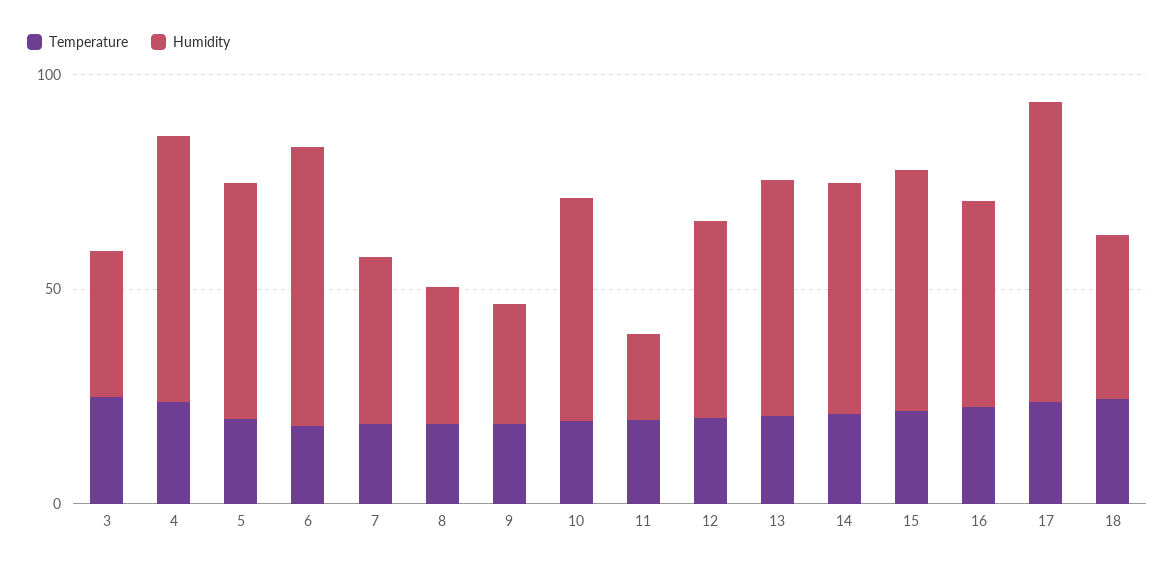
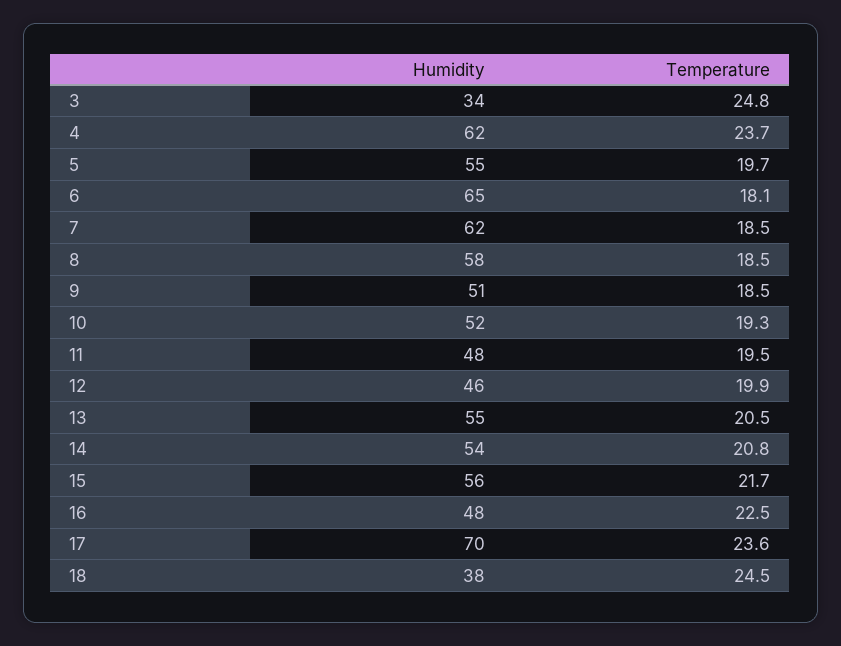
  {
    "Temperature": {
      "3": 24.8,
      "4": 23.7,
      "5": 19.7,
      "6": 18.1,
      "7": 18.5,
      "8": 18.5,
      "9": 18.5,
      "10": 19.3,
      "11": 19.5,
      "12": 19.9,
      "13": 20.5,
      "14": 20.8,
      "15": 21.7,
      "16": 22.5,
      "17": 23.6,
      "18": 24.5
    },
    "Humidity": {
      "3": 34,
      "4": 62,
      "5": 55,
      "6": 65,
-     "7": 40,
+     "7": 62,
-     "8": 30,
+     "8": 58,
-     "9": 30,
+     "9": 51,
      "10": 52,
-     "11": 20,
+     "11": 48,
      "12": 46,
      "13": 55,
      "14": 54,
      "15": 56,
      "16": 48,
      "17": 70,
      "18": 38
    }
  }

